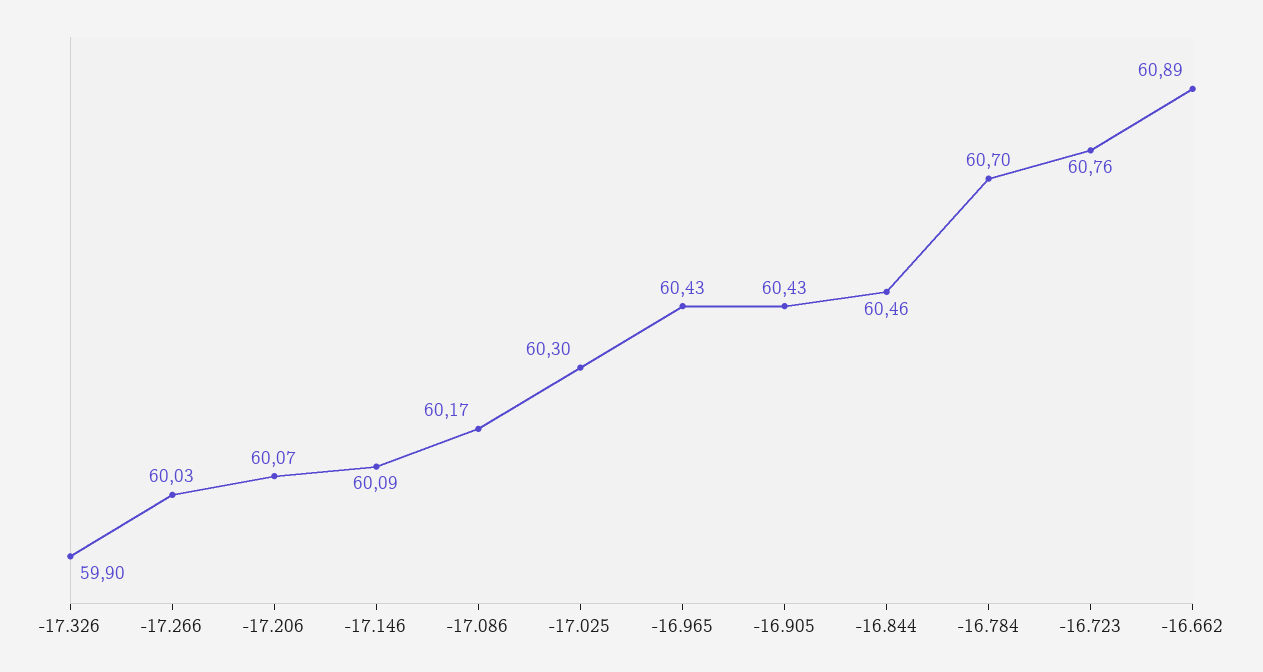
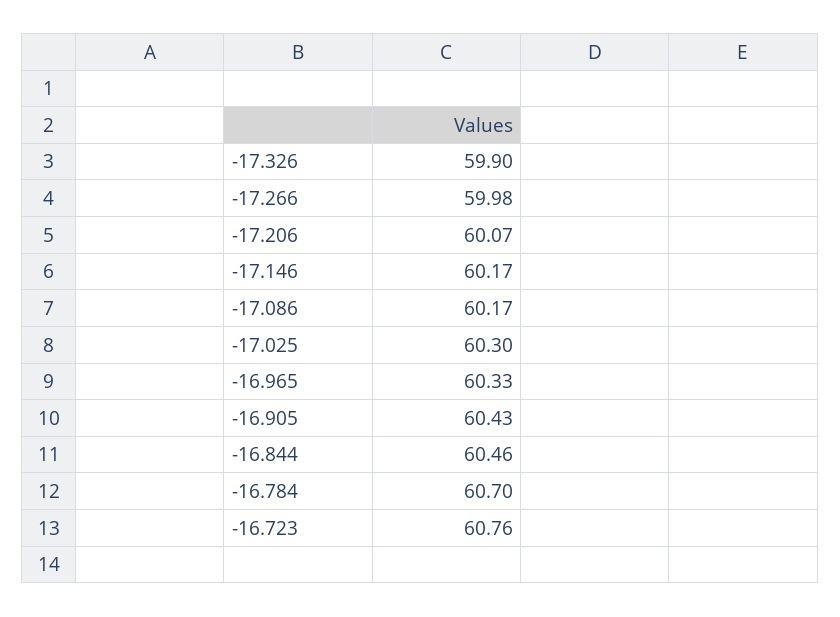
  {
    "-17.326": 59.9,
-   "-17.266": 60.03,
+   "-17.266": 59.98,
    "-17.206": 60.07,
-   "-17.146": 60.09,
+   "-17.146": 60.17,
    "-17.086": 60.17,
    "-17.025": 60.3,
-   "-16.965": 60.43,
+   "-16.965": 60.33,
    "-16.905": 60.43,
    "-16.844": 60.46,
    "-16.784": 60.7,
-   "-16.723": 60.76,
+   "-16.723": 60.76
-   "-16.662": 60.89
  }

